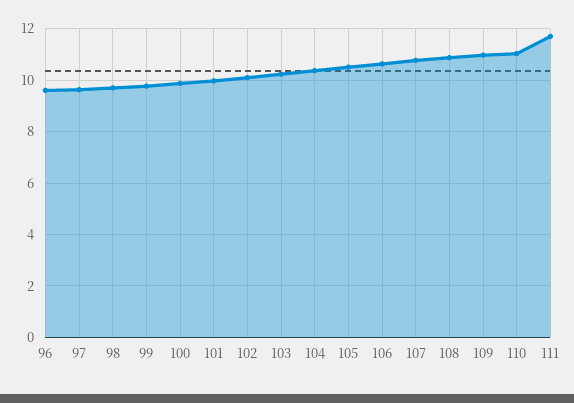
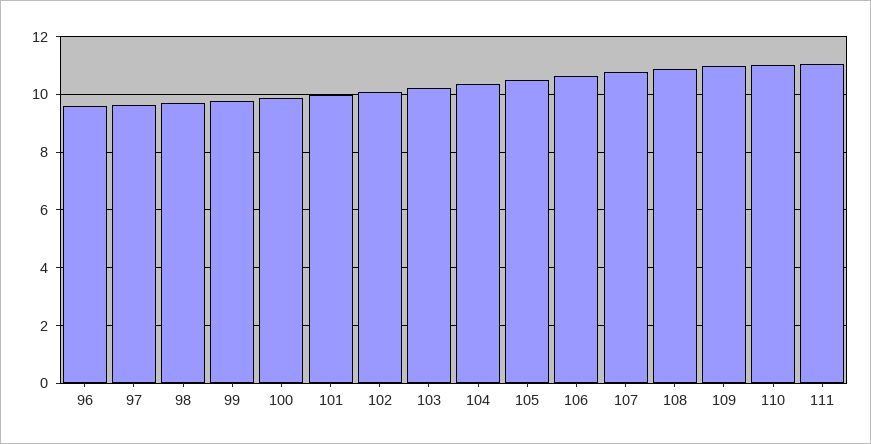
  {
    "96": 9.5,
    "97": 9.75,
    "98": 9.75,
    "99": 9.75,
    "100": 9.75,
    "101": 10,
    "102": 10,
    "103": 10.25,
    "104": 10.25,
    "105": 10.5,
    "106": 10.75,
    "107": 10.75,
    "108": 10.75,
    "109": 11,
    "110": 11,
-   "111": 11.75
+   "111": 11
  }

